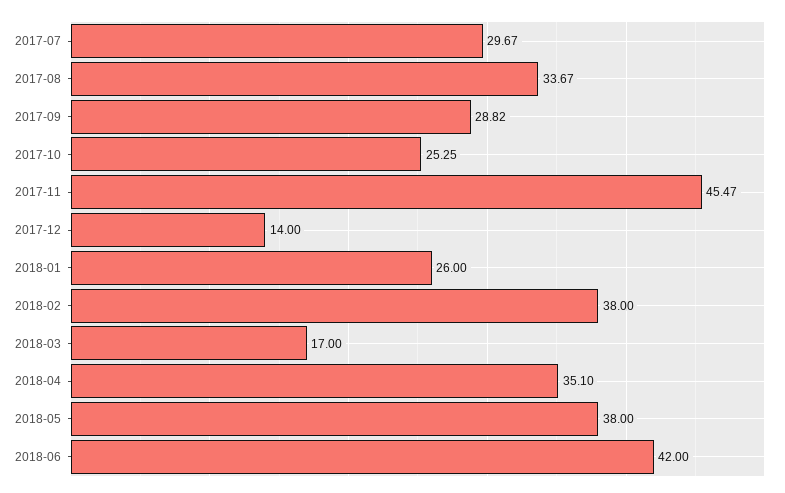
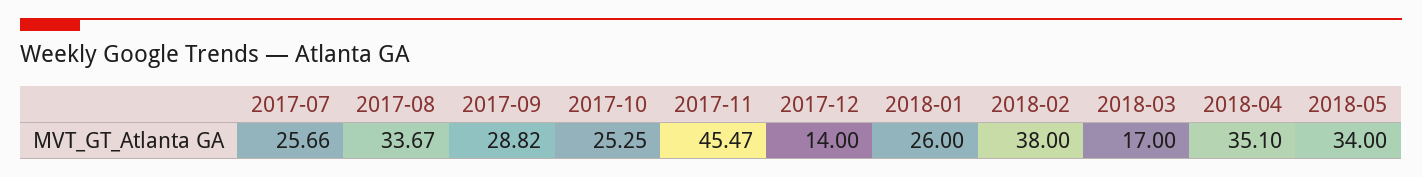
  {
-   "2017-07": 29.67,
+   "2017-07": 25.66,
    "2017-08": 33.67,
    "2017-09": 28.82,
    "2017-10": 25.25,
    "2017-11": 45.47,
    "2017-12": 14,
    "2018-01": 26,
    "2018-02": 38,
    "2018-03": 17,
    "2018-04": 35.1,
-   "2018-05": 38,
+   "2018-05": 34
-   "2018-06": 42
  }

